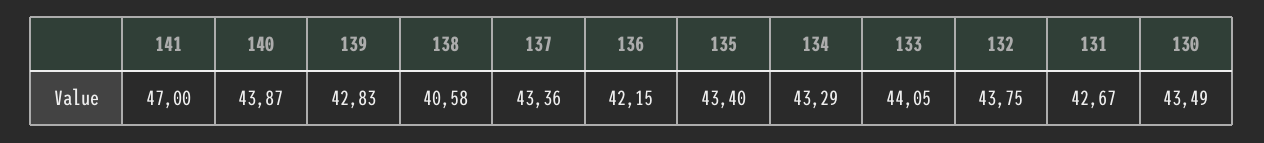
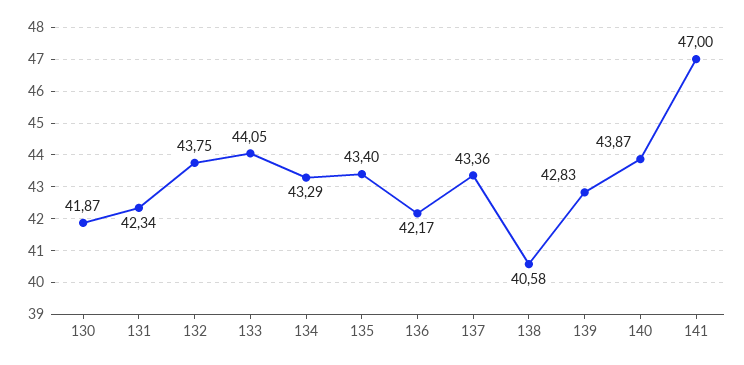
  {
    "141": 47,
    "140": 43.87,
    "139": 42.83,
    "138": 40.58,
    "137": 43.36,
-   "136": 42.15,
+   "136": 42.17,
    "135": 43.4,
    "134": 43.29,
    "133": 44.05,
    "132": 43.75,
-   "131": 42.67,
+   "131": 42.34,
-   "130": 43.49
+   "130": 41.87
  }

